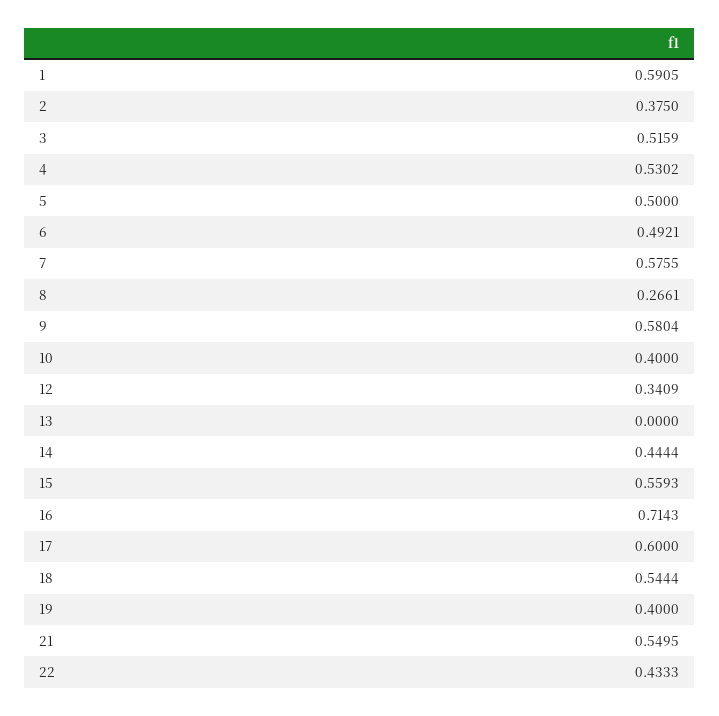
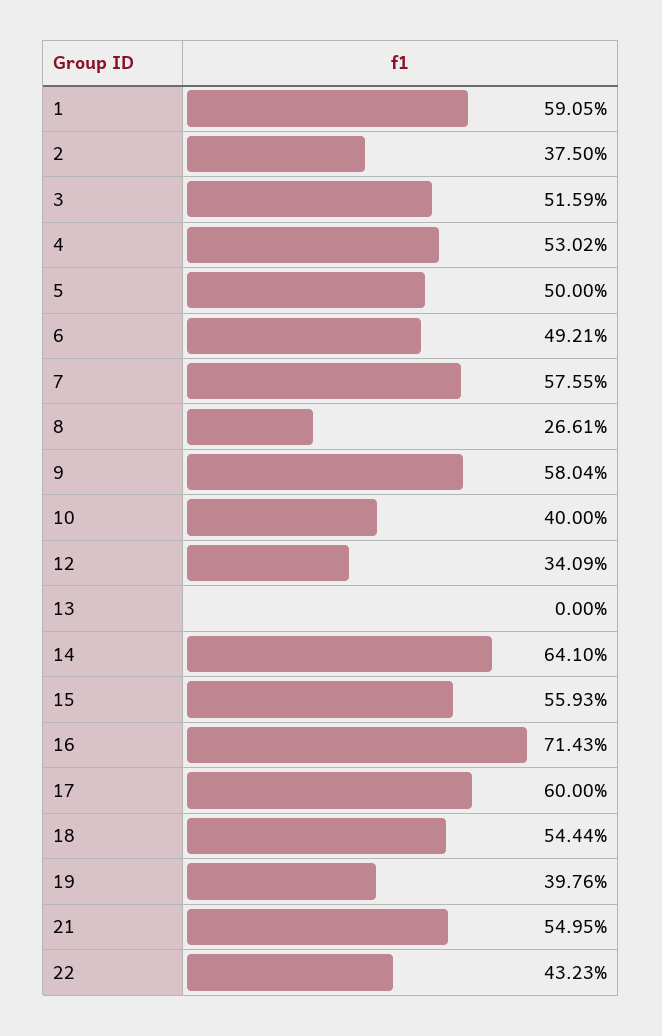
  {
    "1": 0.5905,
    "2": 0.375,
    "3": 0.5159,
    "4": 0.5302,
    "5": 0.5,
    "6": 0.4921,
    "7": 0.5755,
    "8": 0.2661,
    "9": 0.5804,
    "10": 0.4,
    "12": 0.3409,
    "13": 0,
-   "14": 0.4444,
+   "14": 0.641,
    "15": 0.5593,
    "16": 0.7143,
    "17": 0.6,
    "18": 0.5444,
-   "19": 0.4,
+   "19": 0.3976,
    "21": 0.5495,
-   "22": 0.4333
+   "22": 0.4323
  }

